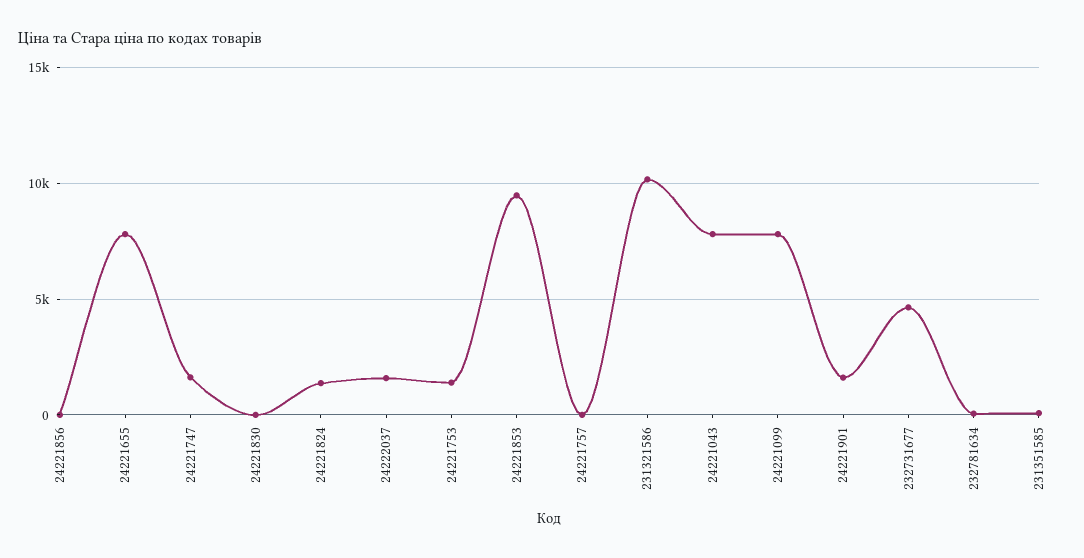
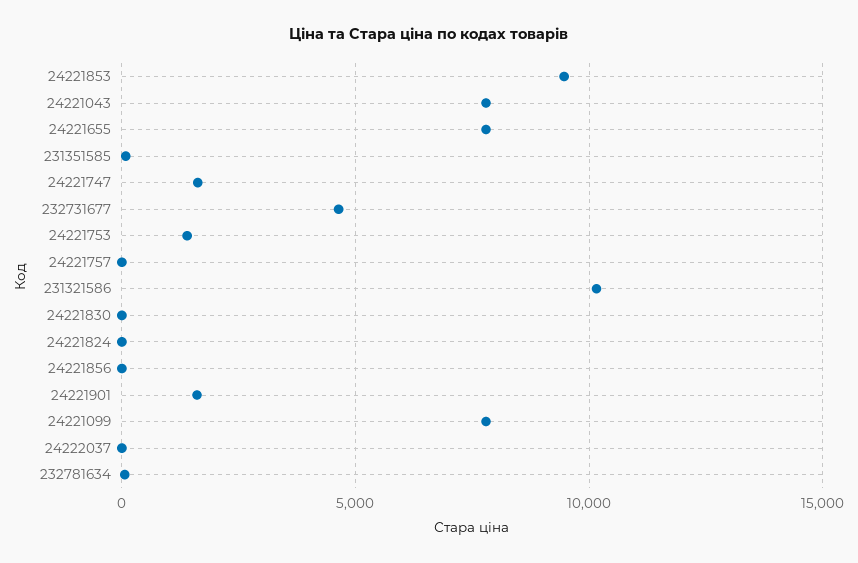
  {
    "24221856": 0,
    "24221655": 8000,
    "24221747": 1500,
    "24221830": 0,
-   "24221824": 1500,
+   "24221824": 0,
-   "24222037": 1500,
+   "24222037": 0,
    "24221753": 1500,
    "24221853": 9500,
    "24221757": 0,
    "231321586": 10000,
    "24221043": 8000,
    "24221099": 8000,
    "24221901": 1500,
    "232731677": 4500,
    "232781634": 0,
    "231351585": 0
  }

